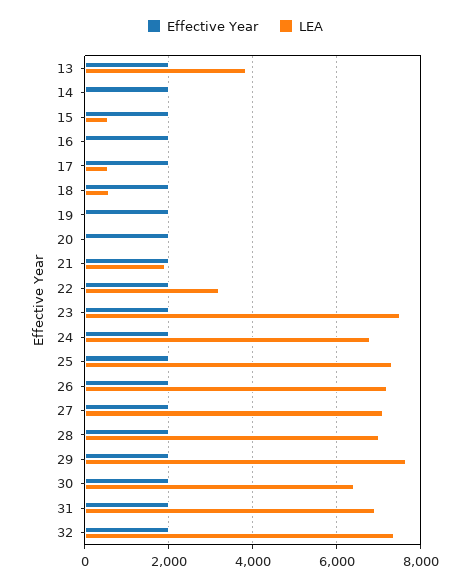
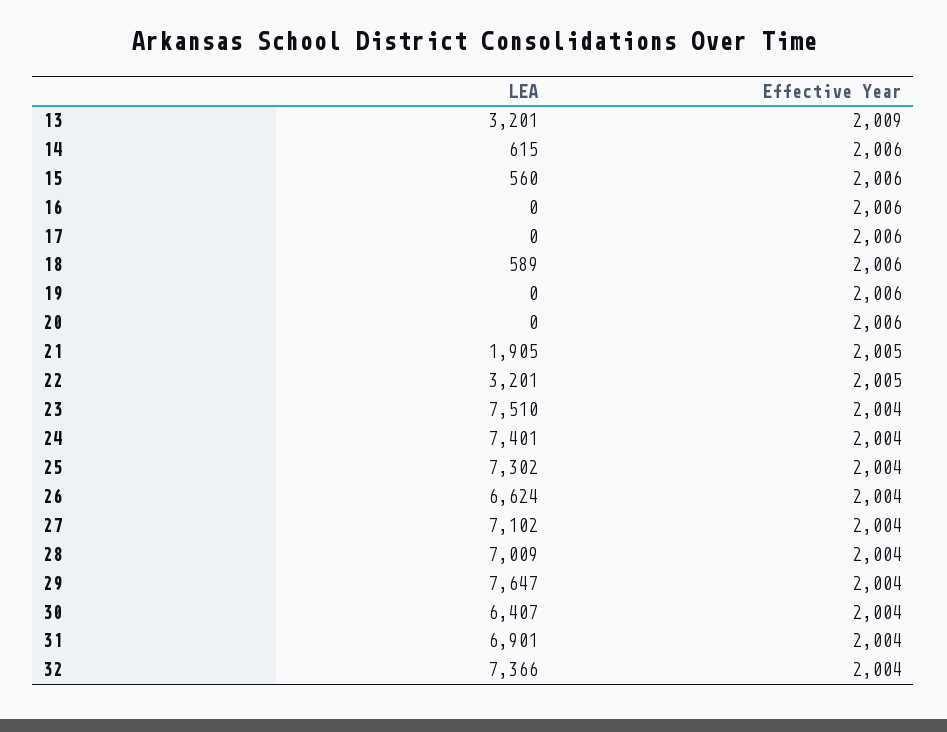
  {
    "Effective Year": {
      "13": 2009,
      "14": 2006,
      "15": 2006,
      "16": 2006,
      "17": 2006,
      "18": 2006,
      "19": 2006,
      "20": 2006,
      "21": 2005,
      "22": 2005,
      "23": 2004,
      "24": 2004,
      "25": 2004,
      "26": 2004,
      "27": 2004,
      "28": 2004,
      "29": 2004,
      "30": 2004,
      "31": 2004,
      "32": 2004
    },
    "LEA": {
-     "13": 3800,
+     "13": 3201,
-     "14": 0,
+     "14": 615,
      "15": 560,
      "16": 0,
-     "17": 600,
+     "17": 0,
      "18": 589,
      "19": 0,
      "20": 0,
      "21": 1905,
      "22": 3201,
      "23": 7510,
-     "24": 6800,
+     "24": 7401,
      "25": 7302,
-     "26": 7200,
+     "26": 6624,
      "27": 7102,
      "28": 7009,
      "29": 7647,
      "30": 6407,
      "31": 6901,
      "32": 7366
    }
  }

